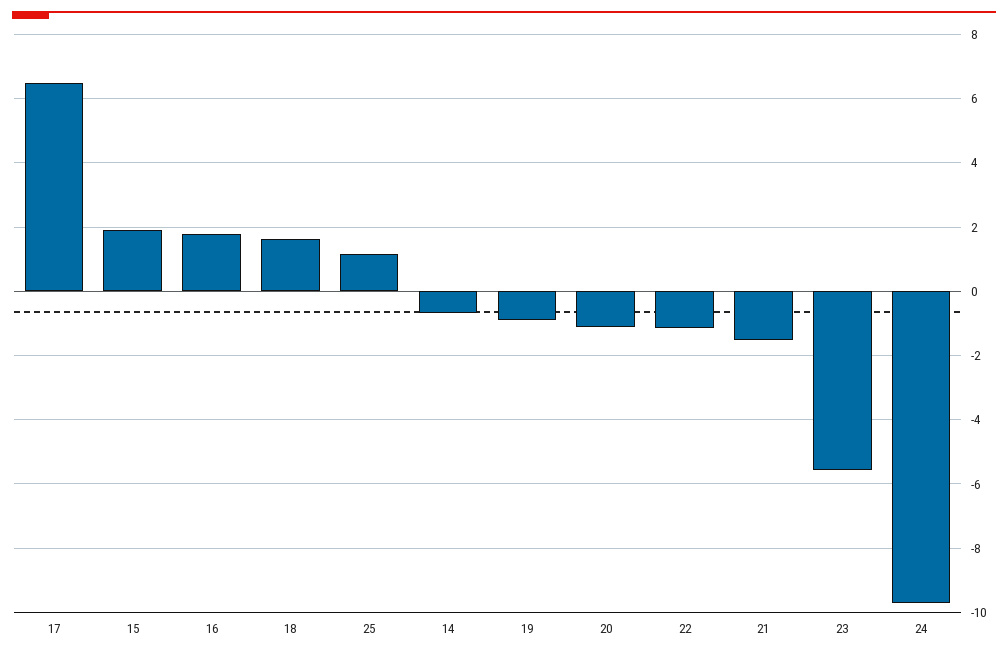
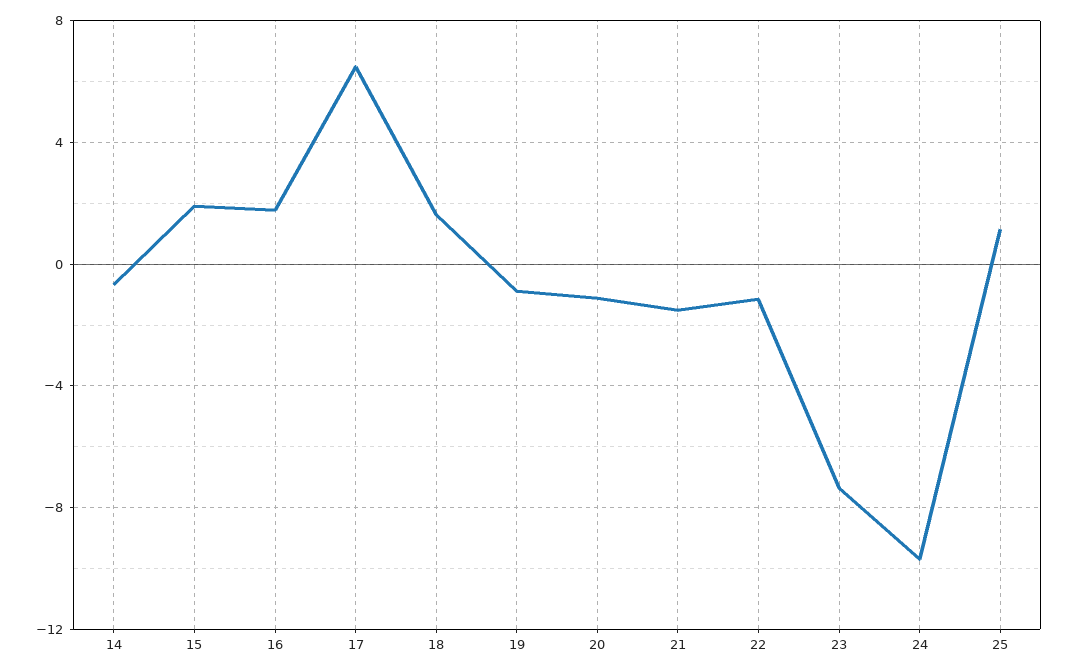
  {
    "17": 6.4,
    "15": 2,
    "16": 1.8,
    "18": 1.6,
    "25": 1.2,
    "14": -0.6,
    "19": -0.8,
    "20": -1.2,
    "22": -1.2,
    "21": -1.6,
-   "23": -5.6,
+   "23": -7.5,
    "24": -9.8
  }

